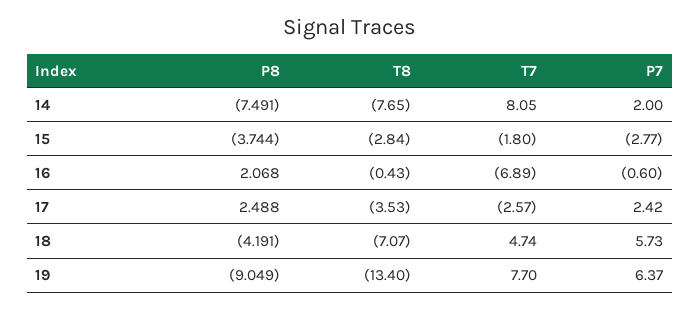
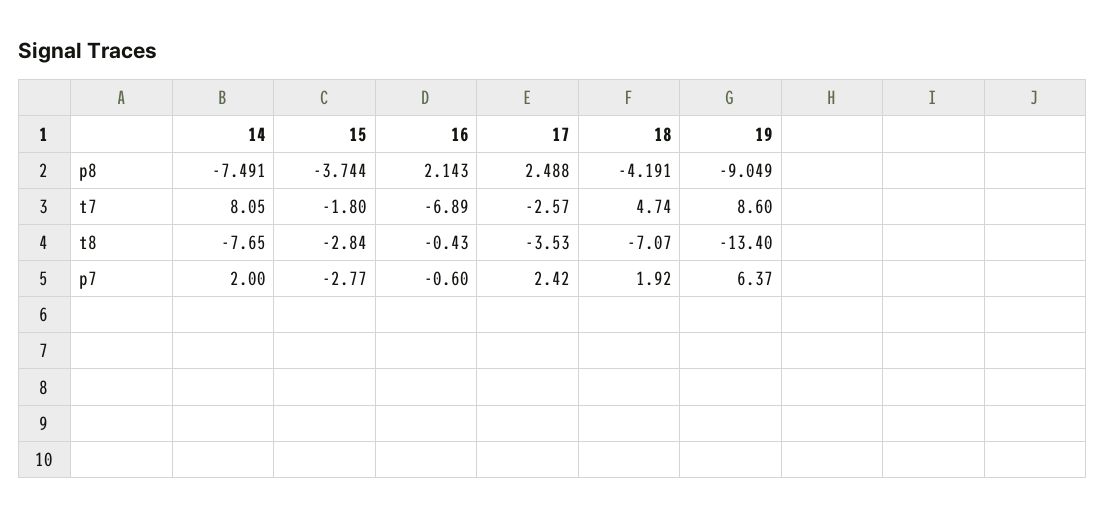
  {
    "P8": {
      "14": -7.491,
      "15": -3.744,
-     "16": 2.068,
+     "16": 2.143,
      "17": 2.488,
      "18": -4.191,
      "19": -9.049
    },
    "T8": {
      "14": -7.65,
      "15": -2.84,
      "16": -0.43,
      "17": -3.53,
      "18": -7.07,
      "19": -13.4
    },
    "T7": {
      "14": 8.05,
      "15": -1.8,
      "16": -6.89,
      "17": -2.57,
      "18": 4.74,
-     "19": 7.7
+     "19": 8.6
    },
    "P7": {
      "14": 2,
      "15": -2.77,
      "16": -0.6,
      "17": 2.42,
-     "18": 5.73,
+     "18": 1.92,
      "19": 6.37
    }
  }

